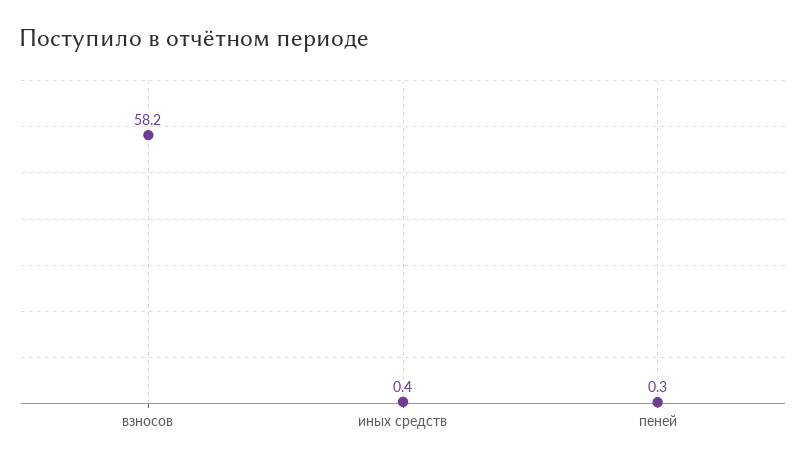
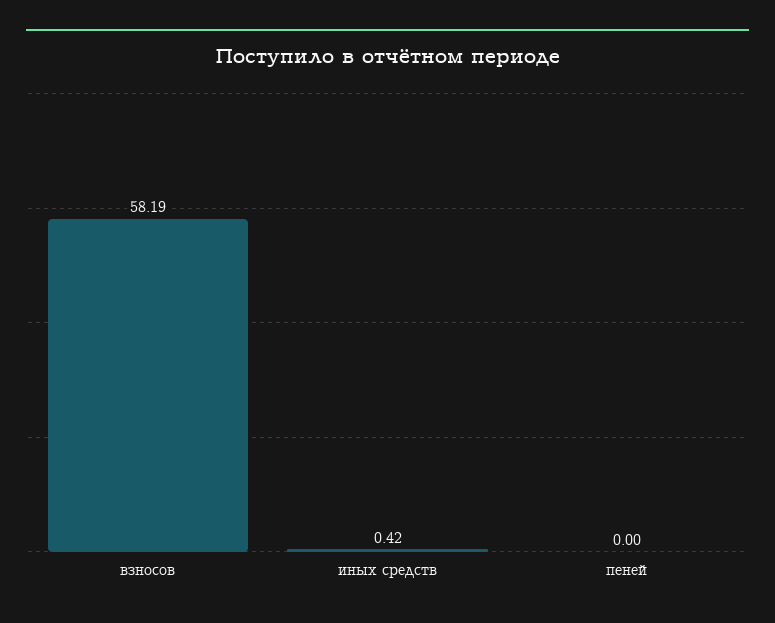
  {
    "взносов": 58.19,
    "иных средств": 0.42,
-   "пеней": 0.3
+   "пеней": 0
  }

